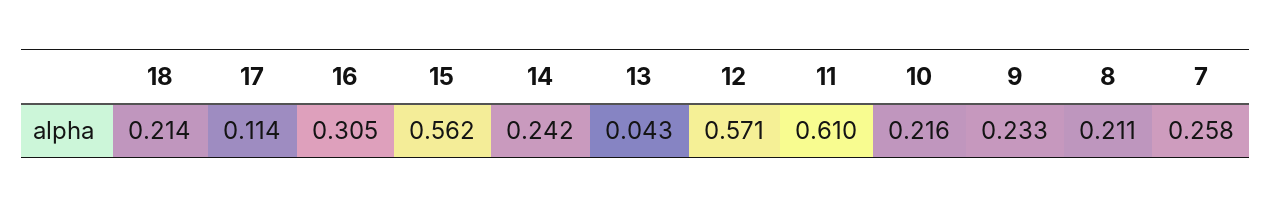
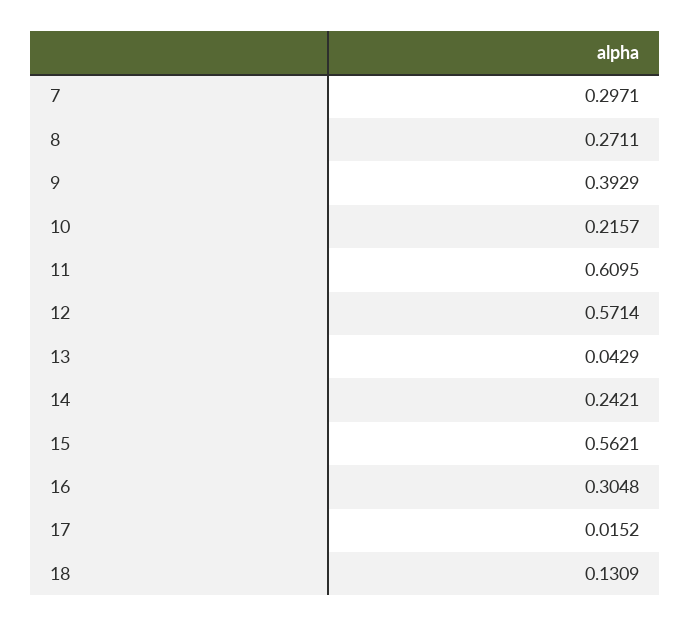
  {
-   "18": 0.214,
+   "18": 0.1309,
-   "17": 0.114,
+   "17": 0.0152,
    "16": 0.3048,
    "15": 0.5621,
    "14": 0.2421,
    "13": 0.0429,
    "12": 0.5714,
    "11": 0.6095,
    "10": 0.2157,
-   "9": 0.233,
+   "9": 0.3929,
-   "8": 0.211,
+   "8": 0.2711,
-   "7": 0.258
+   "7": 0.2971
  }

